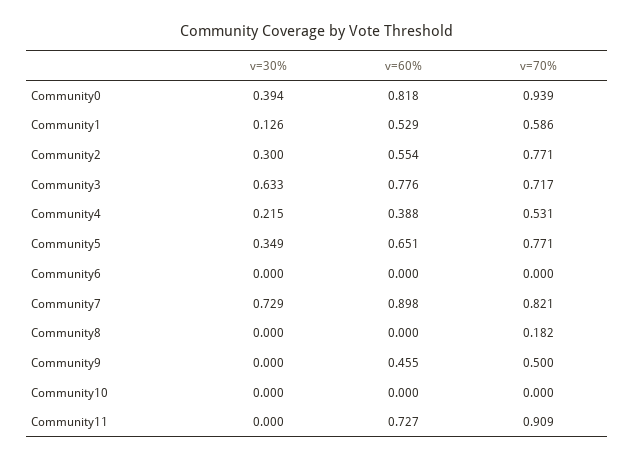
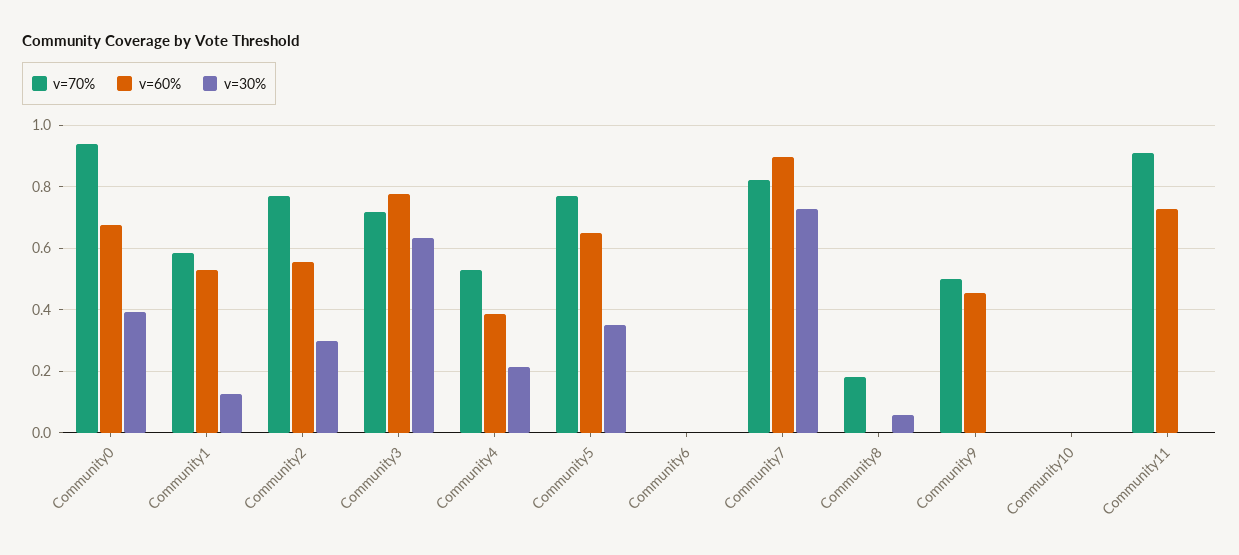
  {
    "v=30%": {
      "Community0": 0.394,
      "Community1": 0.126,
      "Community2": 0.3,
      "Community3": 0.633,
      "Community4": 0.215,
      "Community5": 0.349,
      "Community6": 0,
      "Community7": 0.729,
-     "Community8": 0,
+     "Community8": 0.06,
      "Community9": 0,
      "Community10": 0,
      "Community11": 0
    },
    "v=60%": {
-     "Community0": 0.818,
+     "Community0": 0.68,
      "Community1": 0.529,
      "Community2": 0.554,
      "Community3": 0.776,
      "Community4": 0.388,
      "Community5": 0.651,
      "Community6": 0,
      "Community7": 0.898,
      "Community8": 0,
      "Community9": 0.455,
      "Community10": 0,
      "Community11": 0.727
    },
    "v=70%": {
      "Community0": 0.939,
      "Community1": 0.586,
      "Community2": 0.771,
      "Community3": 0.717,
      "Community4": 0.531,
      "Community5": 0.771,
      "Community6": 0,
      "Community7": 0.821,
      "Community8": 0.182,
      "Community9": 0.5,
      "Community10": 0,
      "Community11": 0.909
    }
  }

